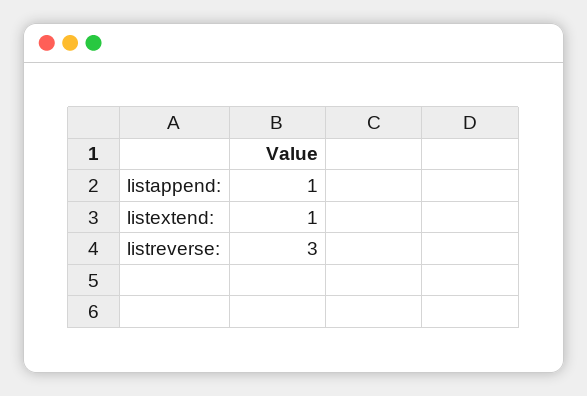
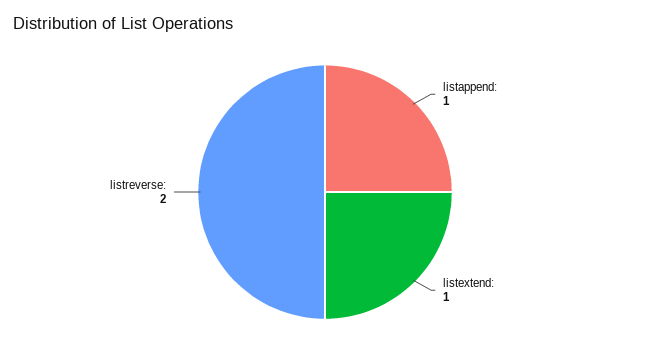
  {
    "listappend:": 1,
    "listextend:": 1,
-   "listreverse:": 3
+   "listreverse:": 2
  }

